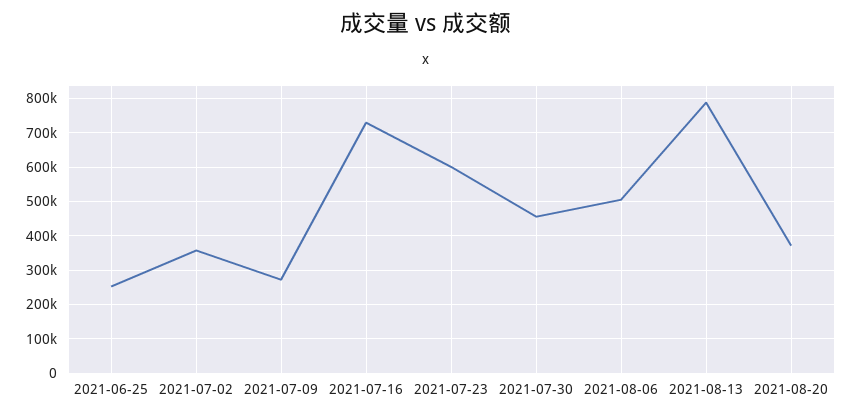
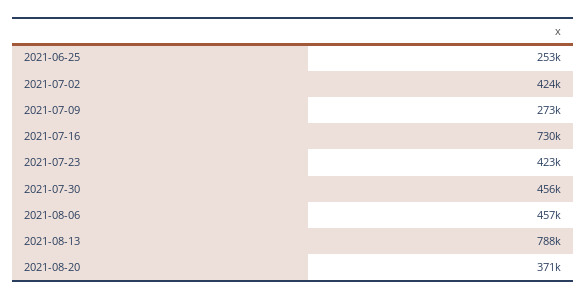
  {
    "2021-06-25": 253000,
-   "2021-07-02": 360000,
+   "2021-07-02": 424000,
    "2021-07-09": 273000,
    "2021-07-16": 730000,
-   "2021-07-23": 600000,
+   "2021-07-23": 423000,
    "2021-07-30": 456000,
-   "2021-08-06": 500000,
+   "2021-08-06": 457000,
    "2021-08-13": 788000,
    "2021-08-20": 371000
  }

